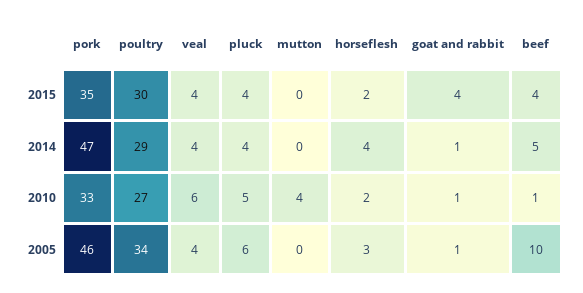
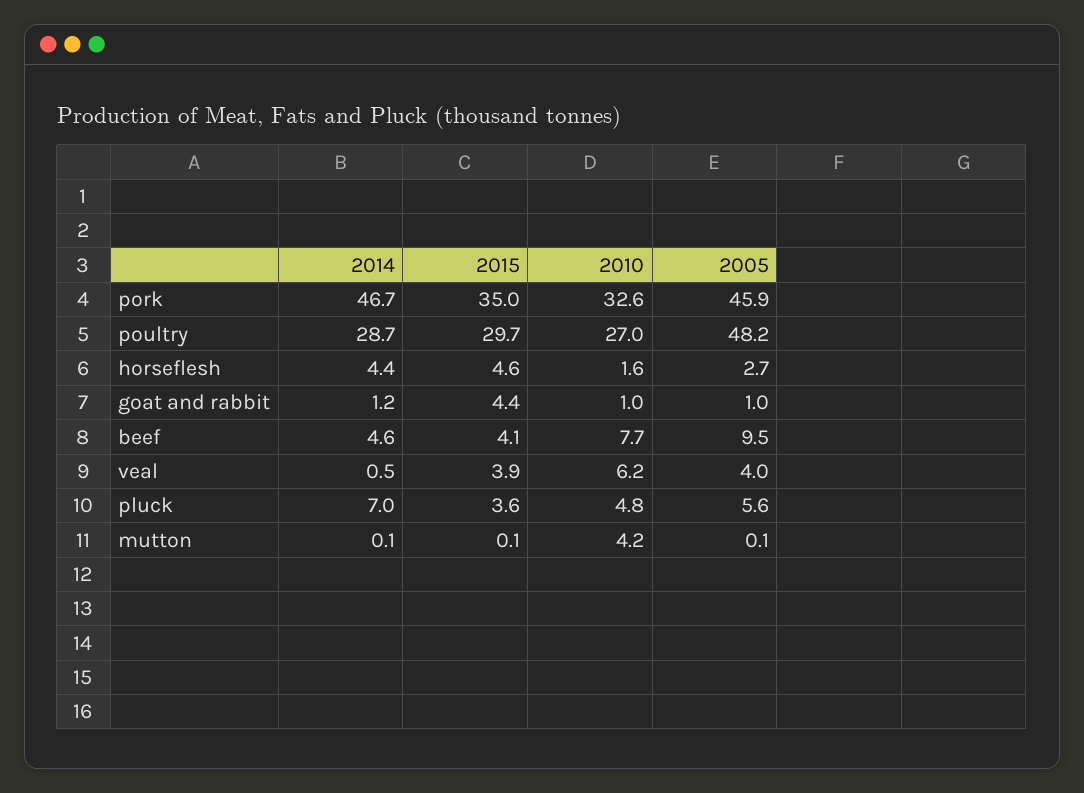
  {
    "pork": {
      "2015": 35,
      "2014": 46.7,
      "2010": 32.6,
      "2005": 45.9
    },
    "poultry": {
      "2015": 29.7,
      "2014": 28.7,
      "2010": 27,
-     "2005": 34
+     "2005": 48.2
    },
    "veal": {
      "2015": 3.9,
-     "2014": 4,
+     "2014": 0.5,
      "2010": 6.2,
      "2005": 4
    },
    "pluck": {
      "2015": 3.6,
-     "2014": 4,
+     "2014": 7,
      "2010": 4.8,
      "2005": 5.6
    },
    "mutton": {
      "2015": 0.1,
      "2014": 0.1,
      "2010": 4.2,
      "2005": 0.1
    },
    "horseflesh": {
-     "2015": 2,
+     "2015": 4.6,
      "2014": 4.4,
      "2010": 1.6,
      "2005": 2.7
    },
    "goat and rabbit": {
      "2015": 4.4,
      "2014": 1.2,
      "2010": 1,
      "2005": 1
    },
    "beef": {
      "2015": 4.1,
      "2014": 4.6,
-     "2010": 1,
+     "2010": 7.7,
      "2005": 9.5
    }
  }

